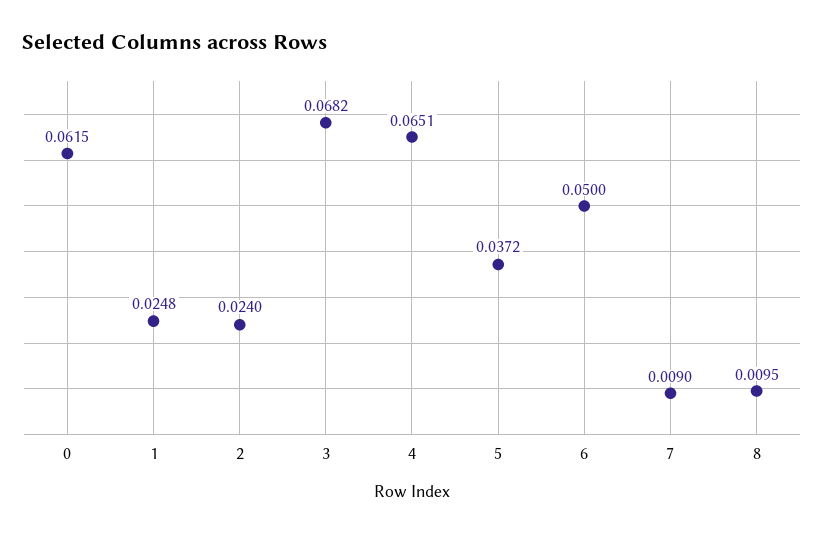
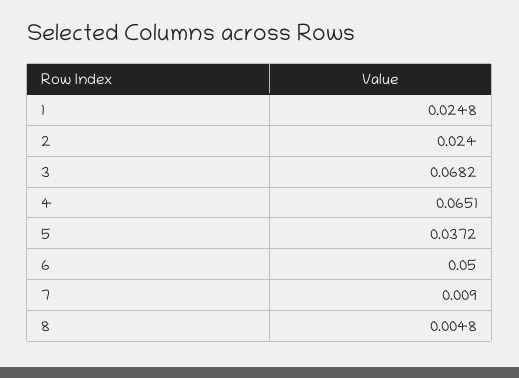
  {
-   "0": 0.0615,
    "1": 0.0248,
    "2": 0.024,
    "3": 0.0682,
    "4": 0.0651,
    "5": 0.0372,
    "6": 0.05,
    "7": 0.009,
-   "8": 0.0095
+   "8": 0.0048
  }

